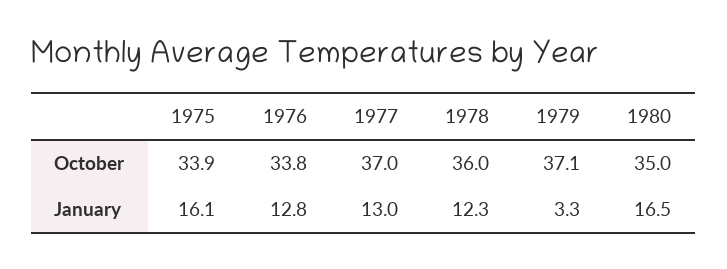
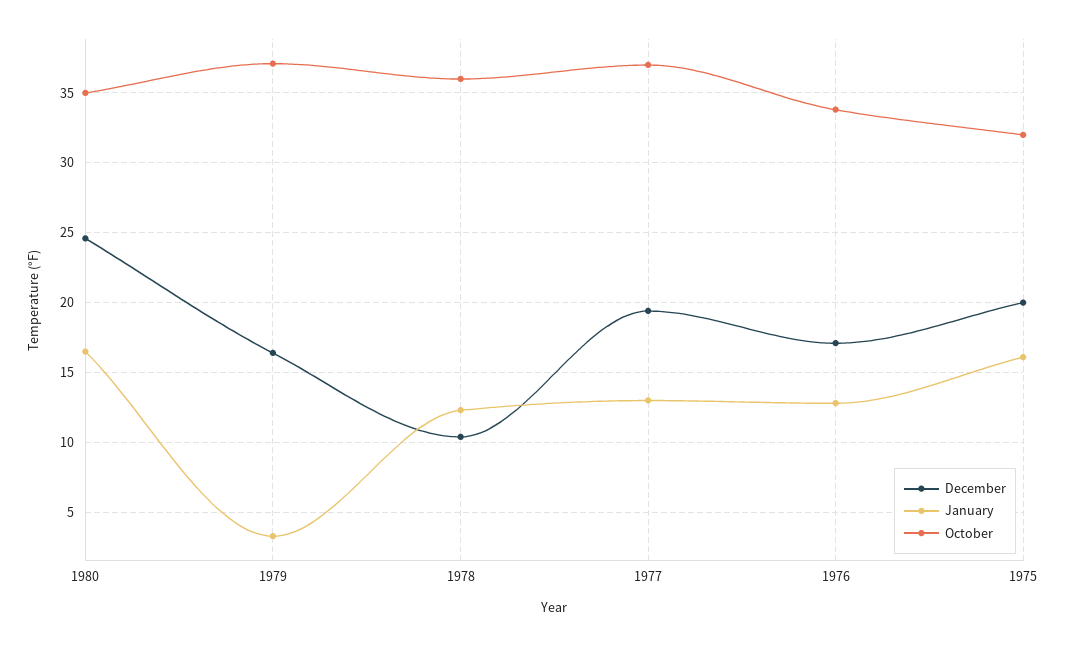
  {
    "October": {
-     "1975": 33.9,
+     "1975": 32,
      "1976": 33.8,
      "1977": 37,
      "1978": 36,
      "1979": 37.1,
      "1980": 35
    },
    "January": {
      "1975": 16.1,
      "1976": 12.8,
      "1977": 13,
      "1978": 12.3,
      "1979": 3.3,
      "1980": 16.5
-   }
+   },
+   "December": {
+     "1980": 24.5,
+     "1979": 16.5,
+     "1978": 10.5,
+     "1977": 19.5,
+     "1976": 17,
+     "1975": 20
+   }
  }

